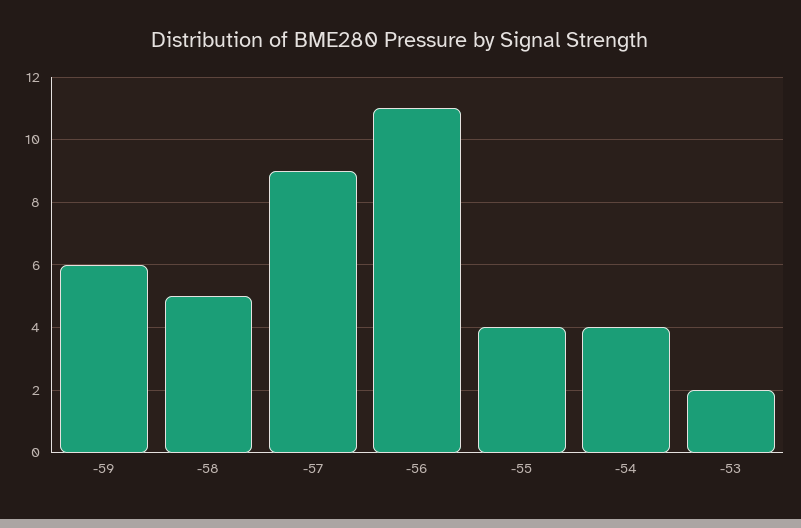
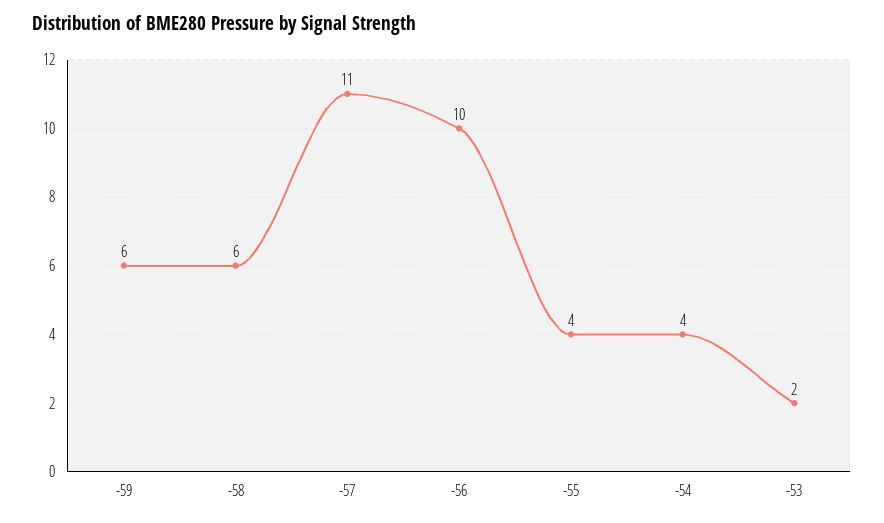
  {
    "-59": 6,
-   "-58": 5,
+   "-58": 6,
-   "-57": 9,
+   "-57": 11,
-   "-56": 11,
+   "-56": 10,
    "-55": 4,
    "-54": 4,
    "-53": 2
  }

